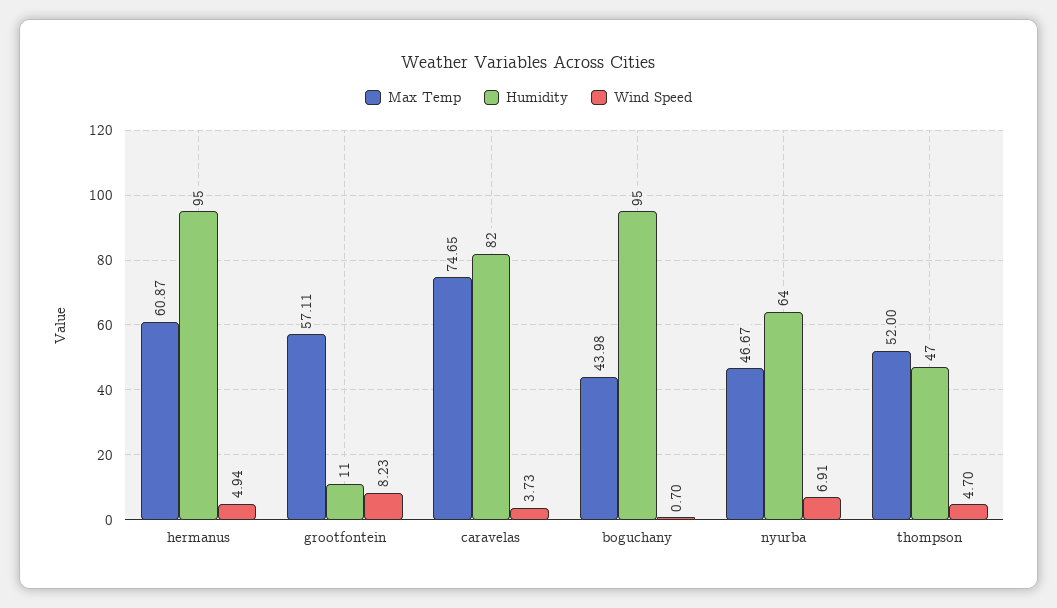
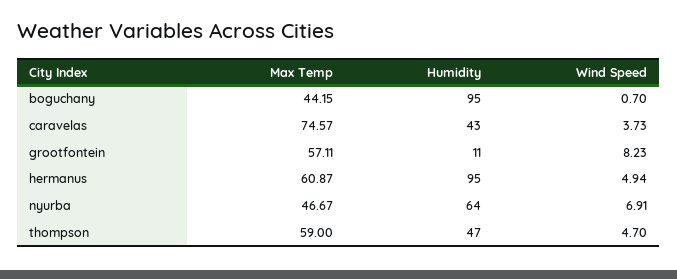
  {
    "Max Temp": {
      "hermanus": 60.87,
      "grootfontein": 57.11,
-     "caravelas": 74.65,
+     "caravelas": 74.57,
-     "boguchany": 43.98,
+     "boguchany": 44.15,
      "nyurba": 46.67,
-     "thompson": 52
+     "thompson": 59
    },
    "Humidity": {
      "hermanus": 95,
      "grootfontein": 11,
-     "caravelas": 82,
+     "caravelas": 43,
      "boguchany": 95,
      "nyurba": 64,
      "thompson": 47
    },
    "Wind Speed": {
      "hermanus": 4.94,
      "grootfontein": 8.23,
      "caravelas": 3.73,
      "boguchany": 0.7,
      "nyurba": 6.91,
      "thompson": 4.7
    }
  }

